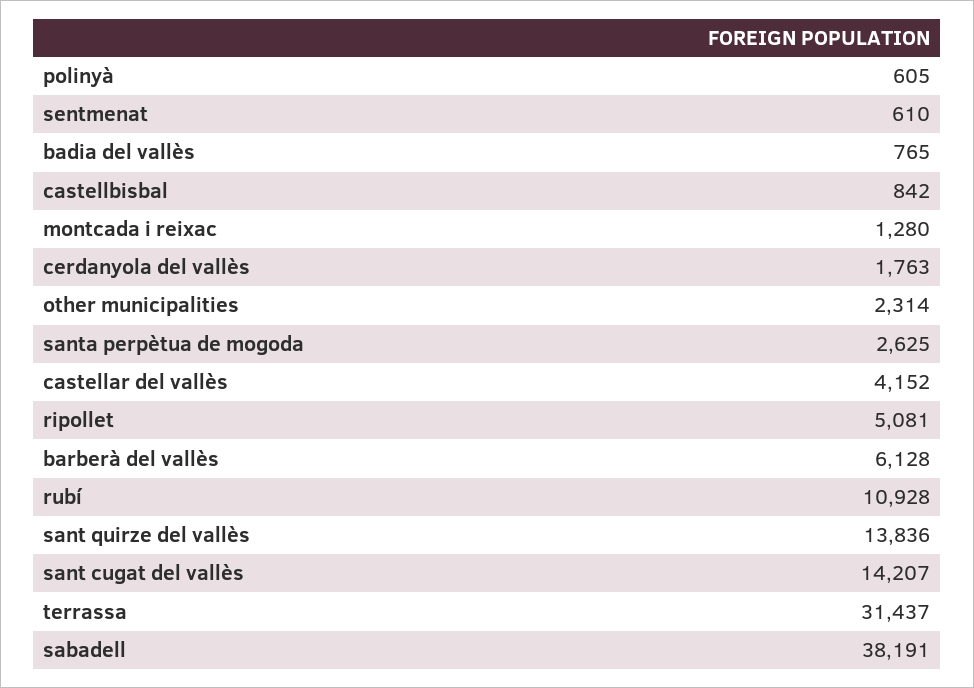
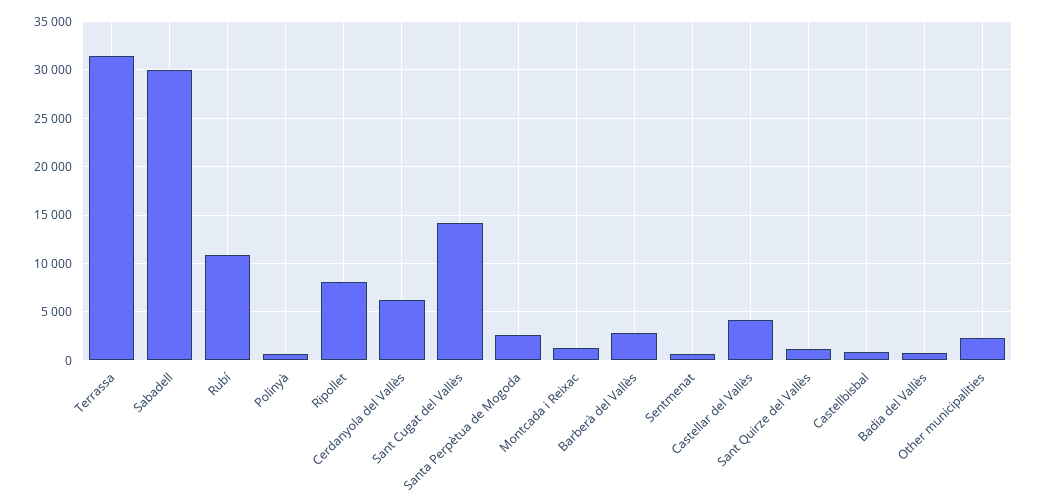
  {
    "polinyà": 605,
    "sentmenat": 610,
    "badia del vallès": 765,
    "castellbisbal": 842,
    "montcada i reixac": 1280,
-   "cerdanyola del vallès": 1763,
+   "cerdanyola del vallès": 6000,
    "other municipalities": 2314,
    "santa perpètua de mogoda": 2625,
    "castellar del vallès": 4152,
-   "ripollet": 5081,
+   "ripollet": 8000,
-   "barberà del vallès": 6128,
+   "barberà del vallès": 3000,
    "rubí": 10928,
-   "sant quirze del vallès": 13836,
+   "sant quirze del vallès": 1000,
    "sant cugat del vallès": 14207,
    "terrassa": 31437,
-   "sabadell": 38191
+   "sabadell": 30000
  }

